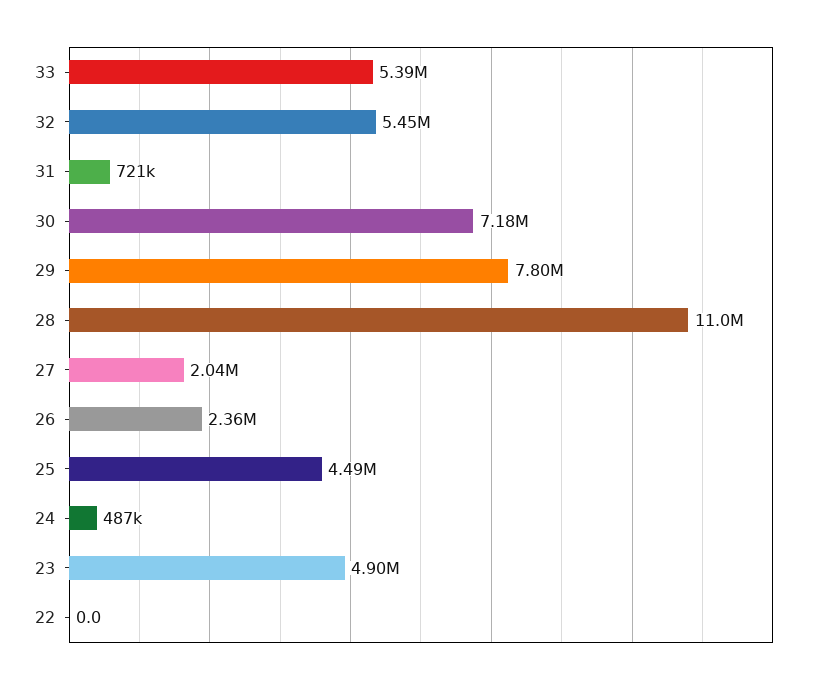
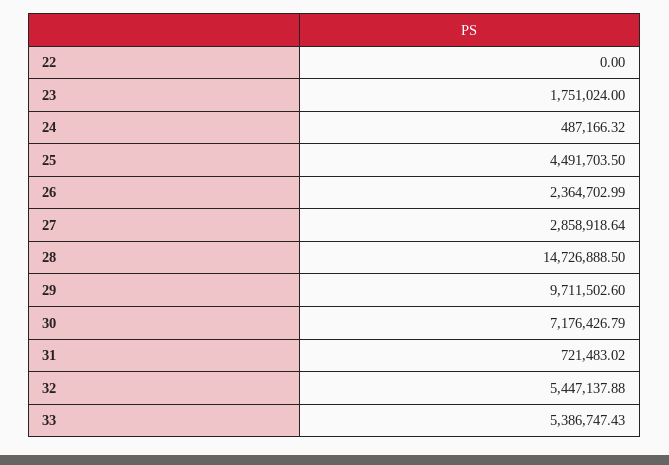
  {
    "33": 5386747.43,
    "32": 5447137.88,
    "31": 721483.02,
    "30": 7176426.79,
-   "29": 7800000,
+   "29": 9711502.6,
-   "28": 11000000,
+   "28": 14726888.5,
-   "27": 2040000,
+   "27": 2858918.64,
    "26": 2364702.99,
    "25": 4491703.5,
    "24": 487166.32,
-   "23": 4900000,
+   "23": 1751024,
    "22": 0
  }

